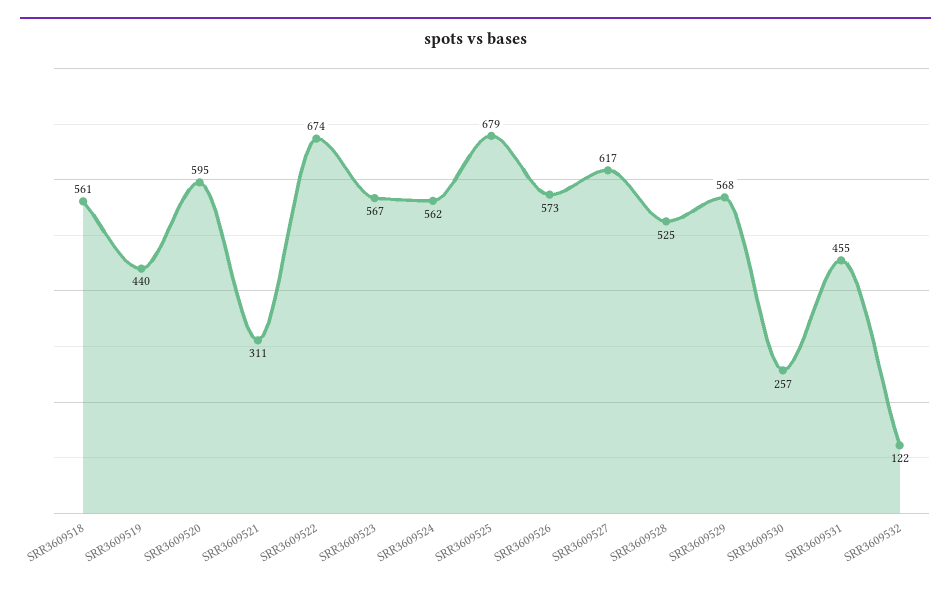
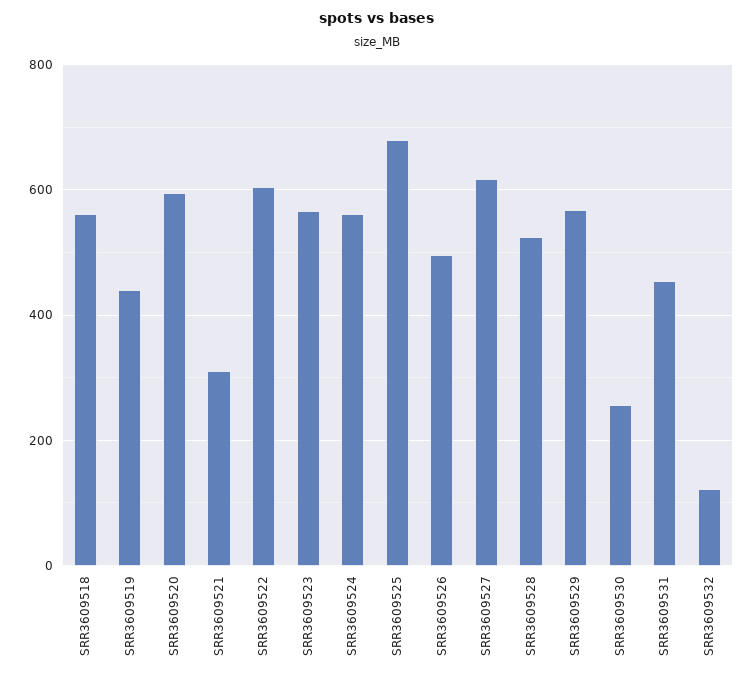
  {
    "SRR3609518": 561,
    "SRR3609519": 440,
    "SRR3609520": 595,
    "SRR3609521": 311,
-   "SRR3609522": 674,
+   "SRR3609522": 600,
    "SRR3609523": 567,
    "SRR3609524": 562,
    "SRR3609525": 679,
-   "SRR3609526": 573,
+   "SRR3609526": 500,
    "SRR3609527": 617,
    "SRR3609528": 525,
    "SRR3609529": 568,
    "SRR3609530": 257,
    "SRR3609531": 455,
    "SRR3609532": 122
  }

